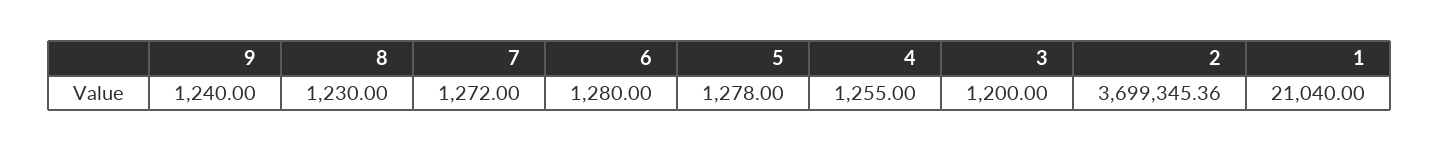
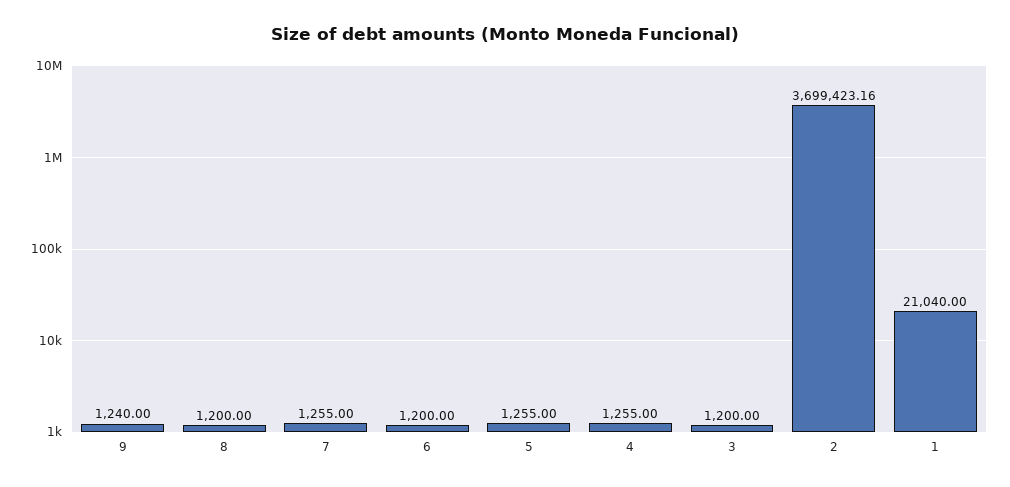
  {
    "9": 1240,
-   "8": 1230,
+   "8": 1200,
-   "7": 1272,
+   "7": 1255,
-   "6": 1280,
+   "6": 1200,
-   "5": 1278,
+   "5": 1255,
    "4": 1255,
    "3": 1200,
-   "2": 3699345.36,
+   "2": 3699423.16,
    "1": 21040
  }

